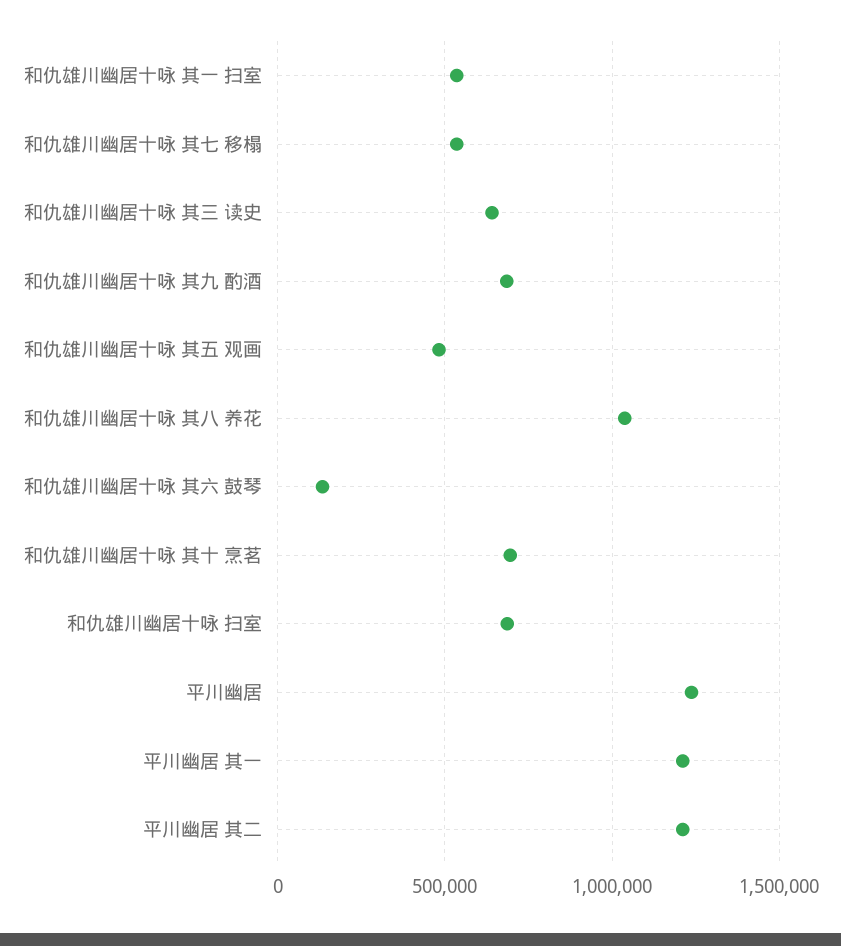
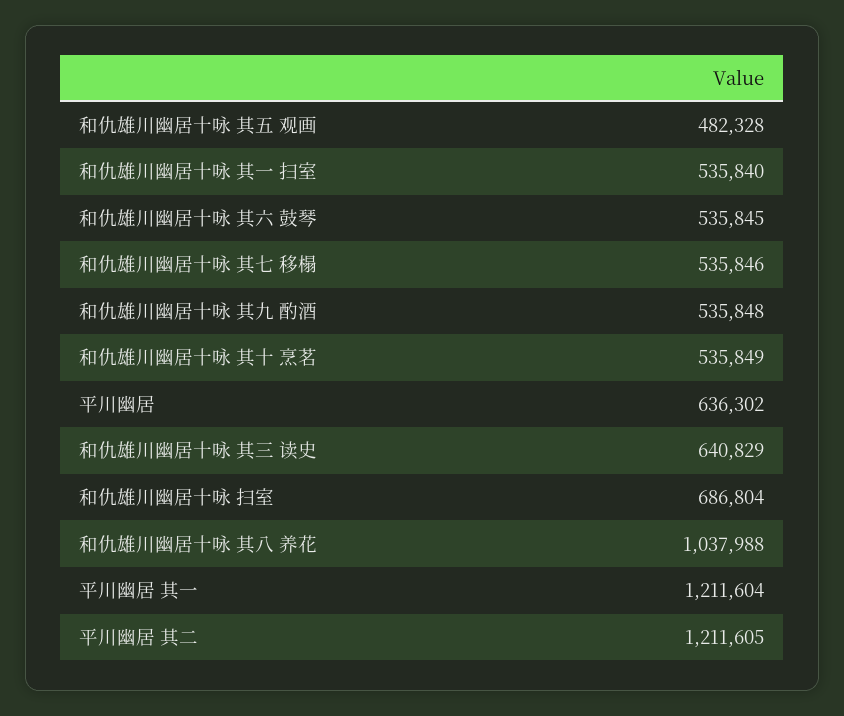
  {
    "和仇雄川幽居十咏 其一 扫室": 535840,
    "和仇雄川幽居十咏 其七 移榻": 535846,
    "和仇雄川幽居十咏 其三 读史": 640829,
-   "和仇雄川幽居十咏 其九 酌酒": 700000,
+   "和仇雄川幽居十咏 其九 酌酒": 535848,
    "和仇雄川幽居十咏 其五 观画": 482328,
    "和仇雄川幽居十咏 其八 养花": 1037988,
-   "和仇雄川幽居十咏 其六 鼓琴": 150000,
+   "和仇雄川幽居十咏 其六 鼓琴": 535845,
-   "和仇雄川幽居十咏 其十 烹茗": 700000,
+   "和仇雄川幽居十咏 其十 烹茗": 535849,
    "和仇雄川幽居十咏 扫室": 686804,
-   "平川幽居": 1250000,
+   "平川幽居": 636302,
    "平川幽居 其一": 1211604,
    "平川幽居 其二": 1211605
  }

